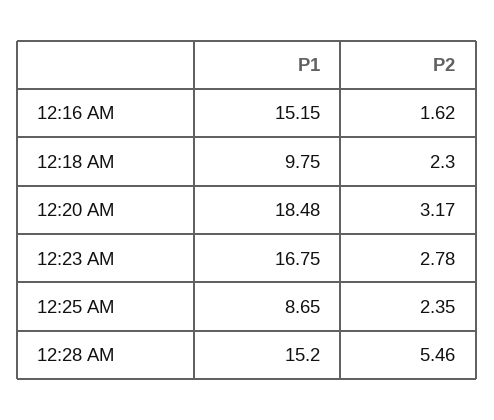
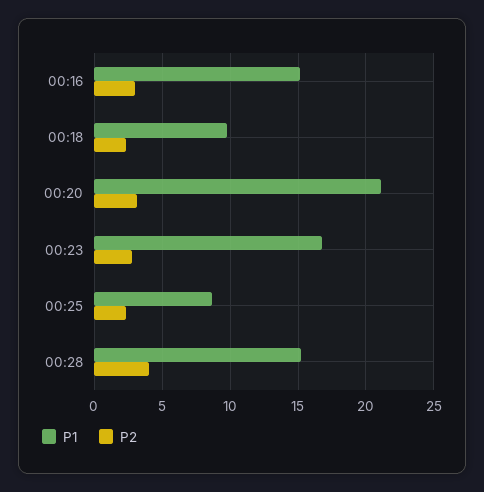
  {
    "P1": {
      "12:16 AM": 15.15,
      "12:18 AM": 9.75,
-     "12:20 AM": 18.48,
+     "12:20 AM": 21,
      "12:23 AM": 16.75,
      "12:25 AM": 8.65,
      "12:28 AM": 15.2
    },
    "P2": {
-     "12:16 AM": 1.62,
+     "12:16 AM": 3,
      "12:18 AM": 2.3,
      "12:20 AM": 3.17,
      "12:23 AM": 2.78,
      "12:25 AM": 2.35,
-     "12:28 AM": 5.46
+     "12:28 AM": 4
    }
  }

